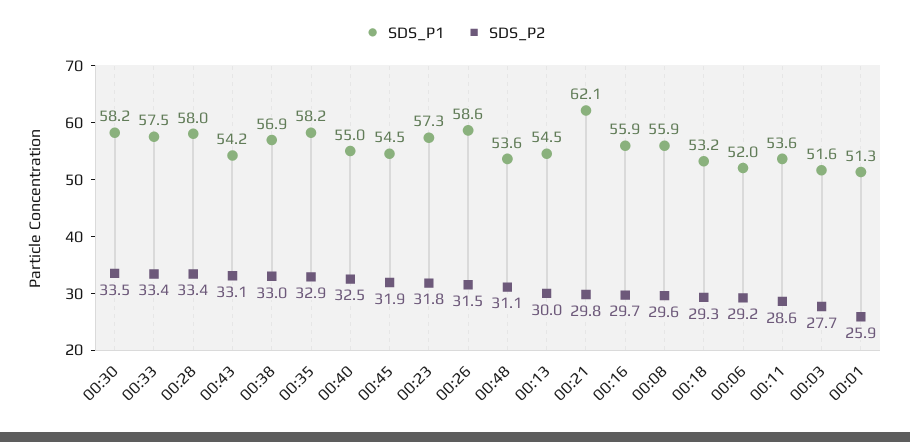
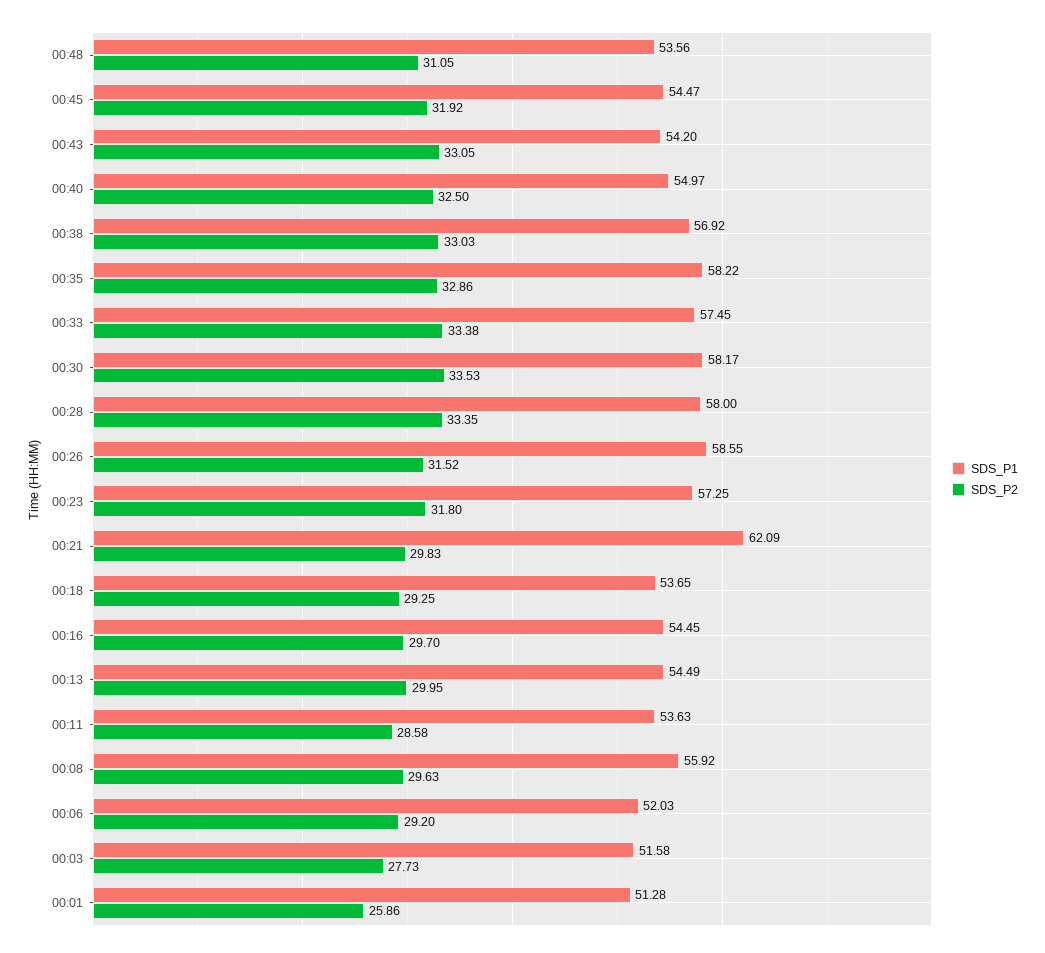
  {
    "SDS_P1": {
      "00:30": 58.17,
      "00:33": 57.45,
      "00:28": 58,
      "00:43": 54.2,
      "00:38": 56.92,
      "00:35": 58.22,
      "00:40": 54.97,
      "00:45": 54.47,
      "00:23": 57.25,
      "00:26": 58.55,
      "00:48": 53.56,
      "00:13": 54.49,
      "00:21": 62.09,
-     "00:16": 55.9,
+     "00:16": 54.45,
      "00:08": 55.92,
-     "00:18": 53.2,
+     "00:18": 53.65,
      "00:06": 52.03,
      "00:11": 53.63,
      "00:03": 51.58,
      "00:01": 51.28
    },
    "SDS_P2": {
      "00:30": 33.53,
      "00:33": 33.38,
      "00:28": 33.35,
      "00:43": 33.05,
      "00:38": 33.03,
      "00:35": 32.86,
      "00:40": 32.5,
      "00:45": 31.92,
      "00:23": 31.8,
      "00:26": 31.52,
      "00:48": 31.05,
      "00:13": 29.95,
      "00:21": 29.83,
      "00:16": 29.7,
      "00:08": 29.63,
      "00:18": 29.25,
      "00:06": 29.2,
      "00:11": 28.58,
      "00:03": 27.73,
      "00:01": 25.86
    }
  }

